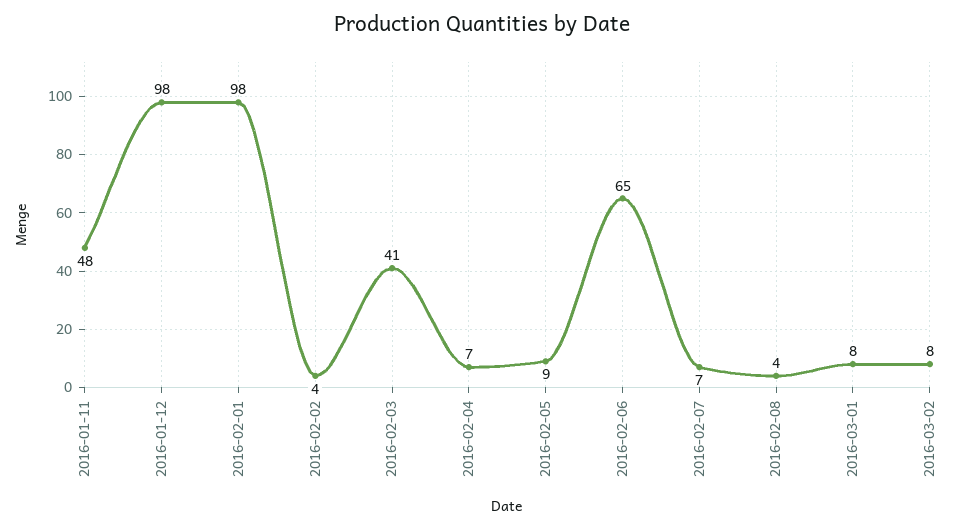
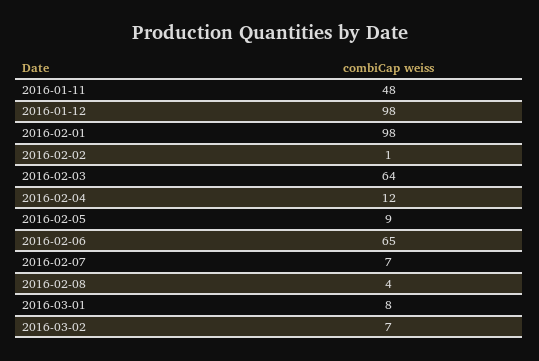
  {
    "2016-01-11": 48,
    "2016-01-12": 98,
    "2016-02-01": 98,
-   "2016-02-02": 4,
+   "2016-02-02": 1,
-   "2016-02-03": 41,
+   "2016-02-03": 64,
-   "2016-02-04": 7,
+   "2016-02-04": 12,
    "2016-02-05": 9,
    "2016-02-06": 65,
    "2016-02-07": 7,
    "2016-02-08": 4,
    "2016-03-01": 8,
-   "2016-03-02": 8
+   "2016-03-02": 7
  }

